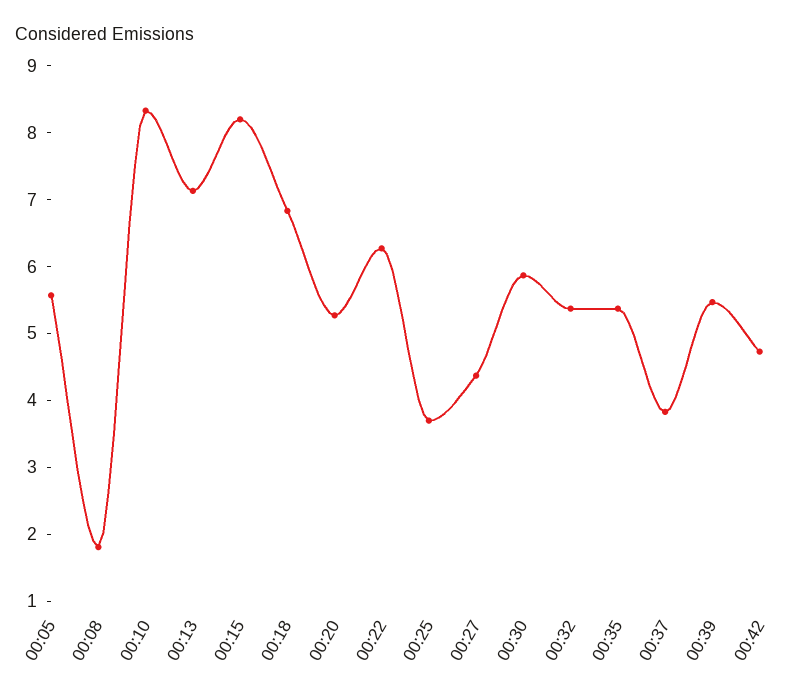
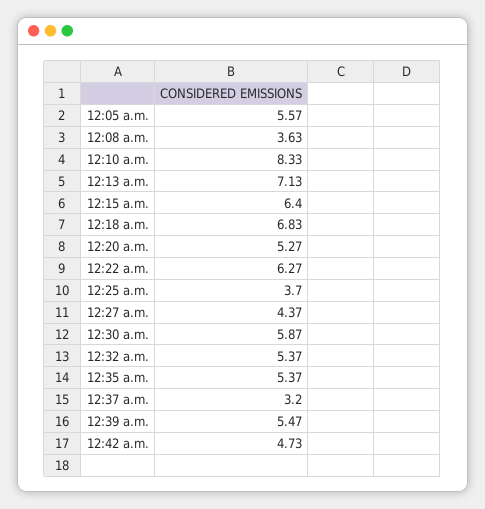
  {
    "00:05": 5.57,
-   "00:08": 1.8,
+   "00:08": 3.63,
    "00:10": 8.33,
    "00:13": 7.13,
-   "00:15": 8.2,
+   "00:15": 6.4,
    "00:18": 6.83,
    "00:20": 5.27,
    "00:22": 6.27,
    "00:25": 3.7,
    "00:27": 4.37,
    "00:30": 5.87,
    "00:32": 5.37,
    "00:35": 5.37,
-   "00:37": 3.8,
+   "00:37": 3.2,
    "00:39": 5.47,
    "00:42": 4.73
  }

